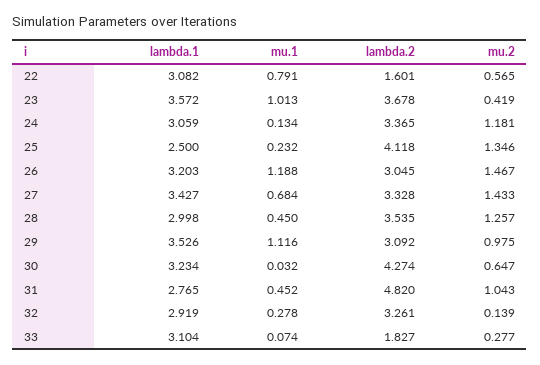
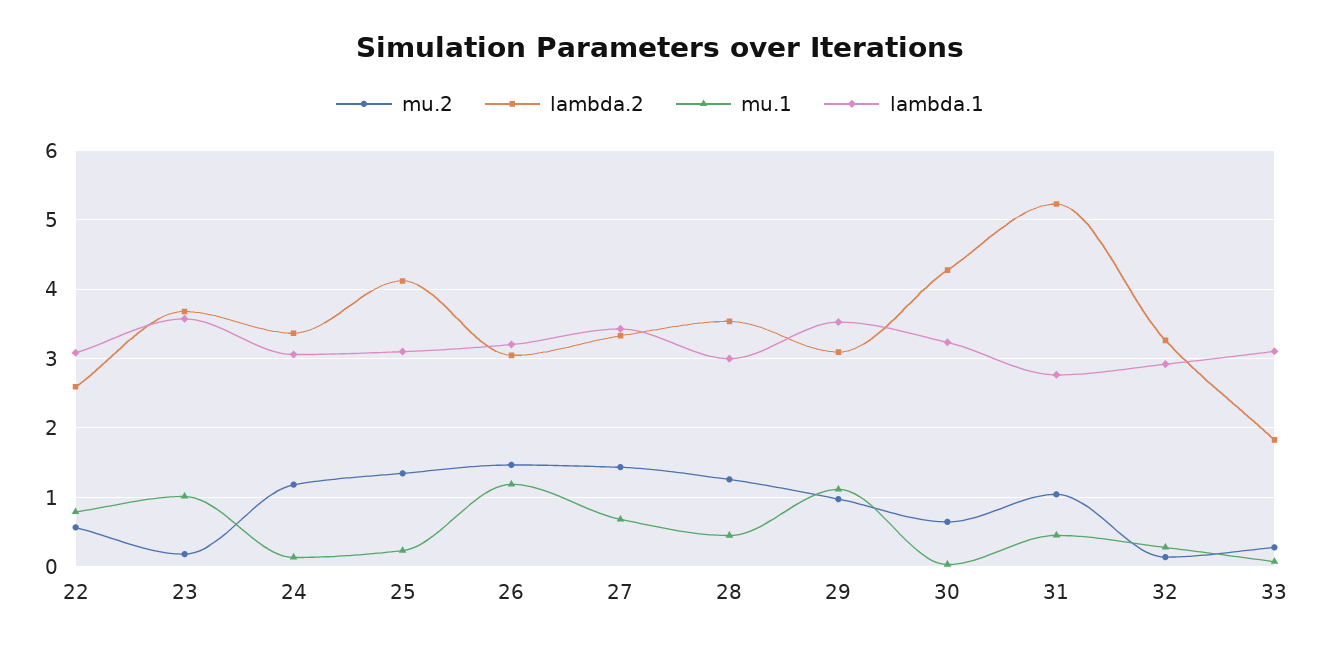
  {
    "lambda.1": {
      "22": 3.082,
      "23": 3.572,
      "24": 3.059,
-     "25": 2.5,
+     "25": 3.1,
      "26": 3.203,
      "27": 3.427,
      "28": 2.998,
      "29": 3.526,
      "30": 3.234,
      "31": 2.765,
      "32": 2.919,
      "33": 3.104
    },
    "mu.1": {
      "22": 0.791,
      "23": 1.013,
      "24": 0.134,
      "25": 0.232,
      "26": 1.188,
      "27": 0.684,
      "28": 0.45,
      "29": 1.116,
      "30": 0.032,
      "31": 0.452,
      "32": 0.278,
      "33": 0.074
    },
    "lambda.2": {
-     "22": 1.601,
+     "22": 2.6,
      "23": 3.678,
      "24": 3.365,
      "25": 4.118,
      "26": 3.045,
      "27": 3.328,
      "28": 3.535,
      "29": 3.092,
      "30": 4.274,
-     "31": 4.82,
+     "31": 5.2,
      "32": 3.261,
      "33": 1.827
    },
    "mu.2": {
      "22": 0.565,
-     "23": 0.419,
+     "23": 0.2,
      "24": 1.181,
      "25": 1.346,
      "26": 1.467,
      "27": 1.433,
      "28": 1.257,
      "29": 0.975,
      "30": 0.647,
      "31": 1.043,
      "32": 0.139,
      "33": 0.277
    }
  }

